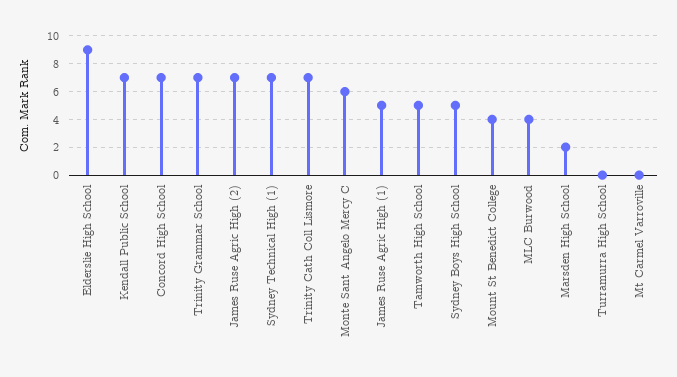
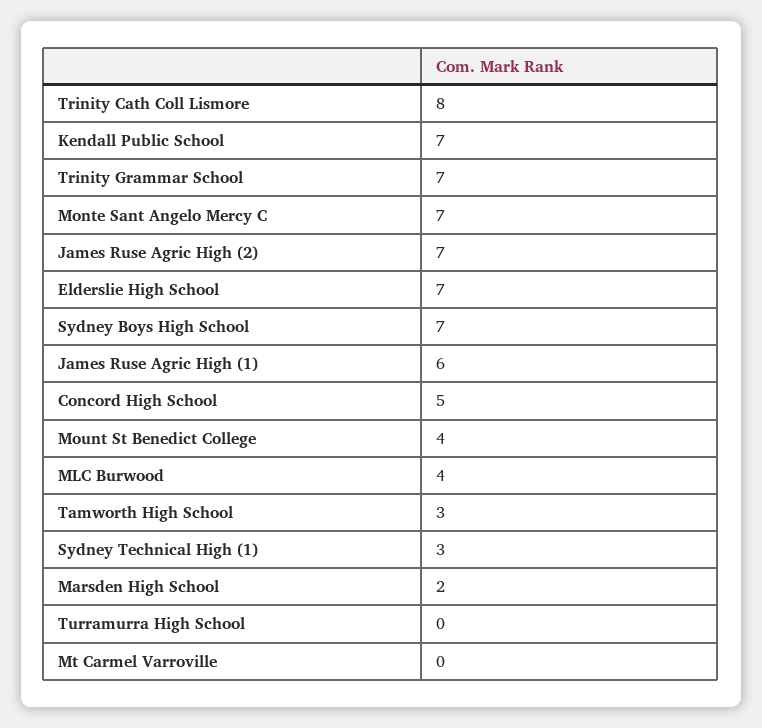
  {
-   "Elderslie High School": 9,
+   "Elderslie High School": 7,
    "Kendall Public School": 7,
-   "Concord High School": 7,
+   "Concord High School": 5,
    "Trinity Grammar School": 7,
    "James Ruse Agric High (2)": 7,
-   "Sydney Technical High (1)": 7,
+   "Sydney Technical High (1)": 3,
-   "Trinity Cath Coll Lismore": 7,
+   "Trinity Cath Coll Lismore": 8,
-   "Monte Sant Angelo Mercy C": 6,
+   "Monte Sant Angelo Mercy C": 7,
-   "James Ruse Agric High (1)": 5,
+   "James Ruse Agric High (1)": 6,
-   "Tamworth High School": 5,
+   "Tamworth High School": 3,
-   "Sydney Boys High School": 5,
+   "Sydney Boys High School": 7,
    "Mount St Benedict College": 4,
    "MLC Burwood": 4,
    "Marsden High School": 2,
    "Turramurra High School": 0,
    "Mt Carmel Varroville": 0
  }

